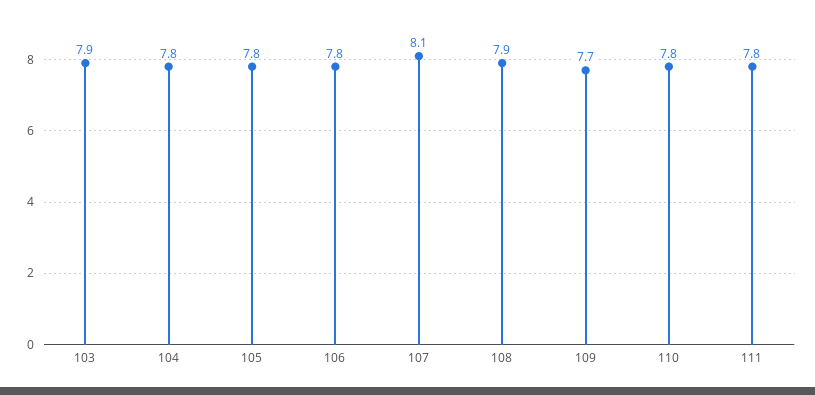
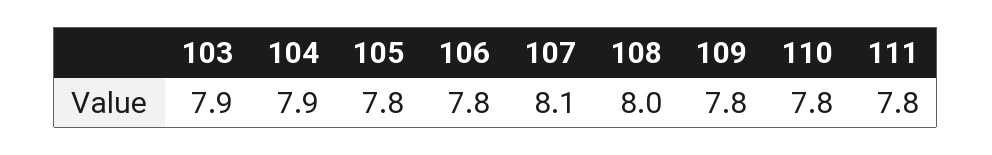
  {
    "103": 7.9,
-   "104": 7.8,
+   "104": 7.9,
    "105": 7.8,
    "106": 7.8,
    "107": 8.1,
-   "108": 7.9,
+   "108": 8,
-   "109": 7.7,
+   "109": 7.8,
    "110": 7.8,
    "111": 7.8
  }

